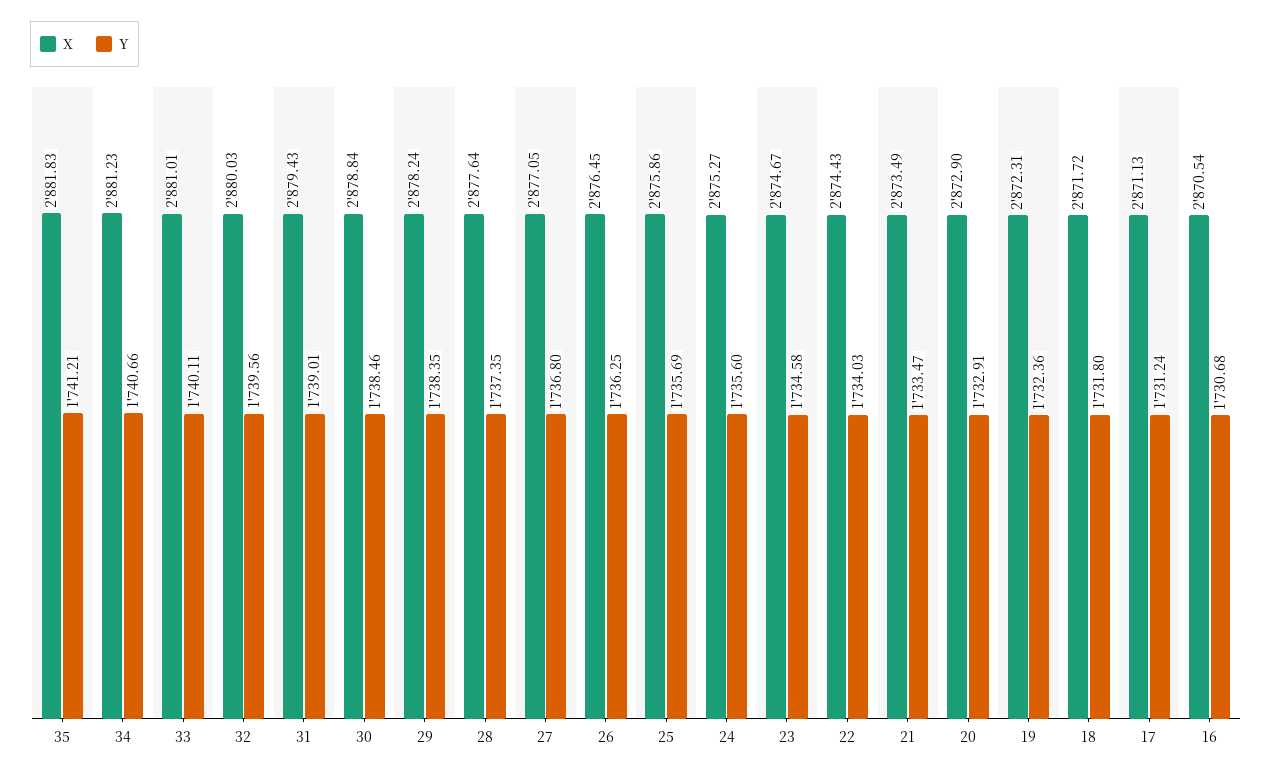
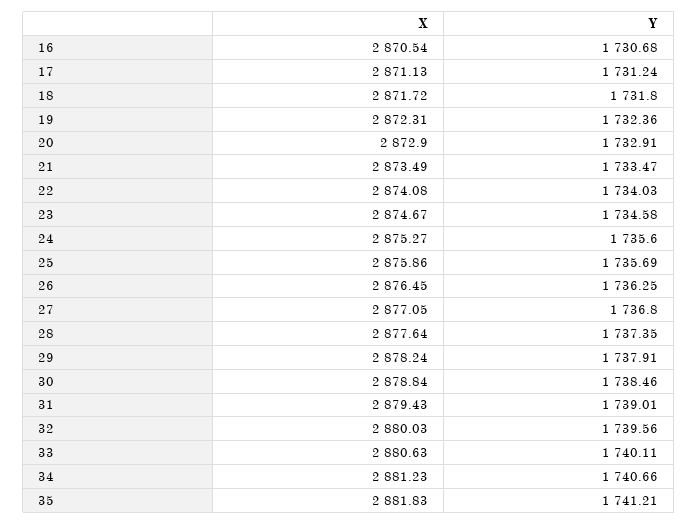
  {
    "X": {
      "35": 2881.83,
      "34": 2881.23,
-     "33": 2881.01,
+     "33": 2880.63,
      "32": 2880.03,
      "31": 2879.43,
      "30": 2878.84,
      "29": 2878.24,
      "28": 2877.64,
      "27": 2877.05,
      "26": 2876.45,
      "25": 2875.86,
      "24": 2875.27,
      "23": 2874.67,
-     "22": 2874.43,
+     "22": 2874.08,
      "21": 2873.49,
      "20": 2872.9,
      "19": 2872.31,
      "18": 2871.72,
      "17": 2871.13,
      "16": 2870.54
    },
    "Y": {
      "35": 1741.21,
      "34": 1740.66,
      "33": 1740.11,
      "32": 1739.56,
      "31": 1739.01,
      "30": 1738.46,
-     "29": 1738.35,
+     "29": 1737.91,
      "28": 1737.35,
      "27": 1736.8,
      "26": 1736.25,
      "25": 1735.69,
      "24": 1735.6,
      "23": 1734.58,
      "22": 1734.03,
      "21": 1733.47,
      "20": 1732.91,
      "19": 1732.36,
      "18": 1731.8,
      "17": 1731.24,
      "16": 1730.68
    }
  }

